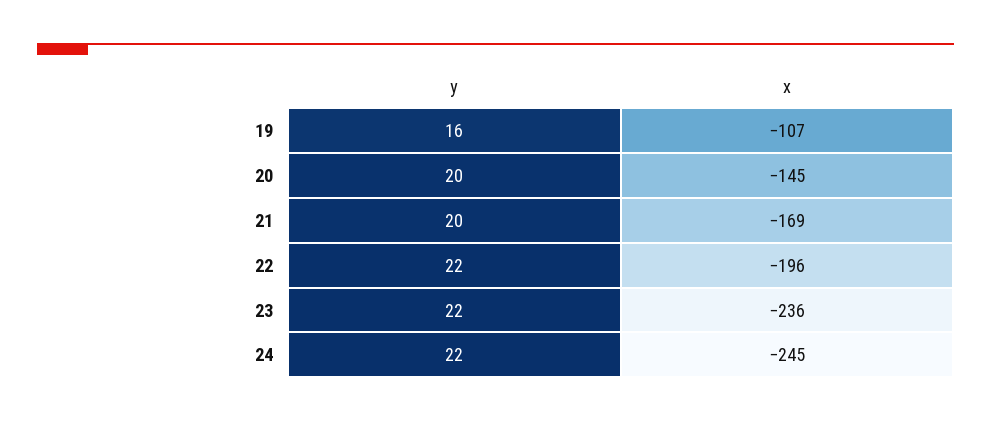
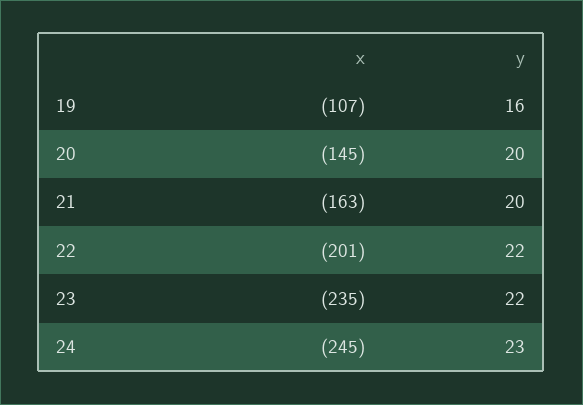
  {
    "y": {
      "19": 16,
      "20": 20,
      "21": 20,
      "22": 22,
      "23": 22,
-     "24": 22
+     "24": 23
    },
    "x": {
      "19": -107,
      "20": -145,
-     "21": -169,
+     "21": -163,
-     "22": -196,
+     "22": -201,
-     "23": -236,
+     "23": -235,
      "24": -245
    }
  }

